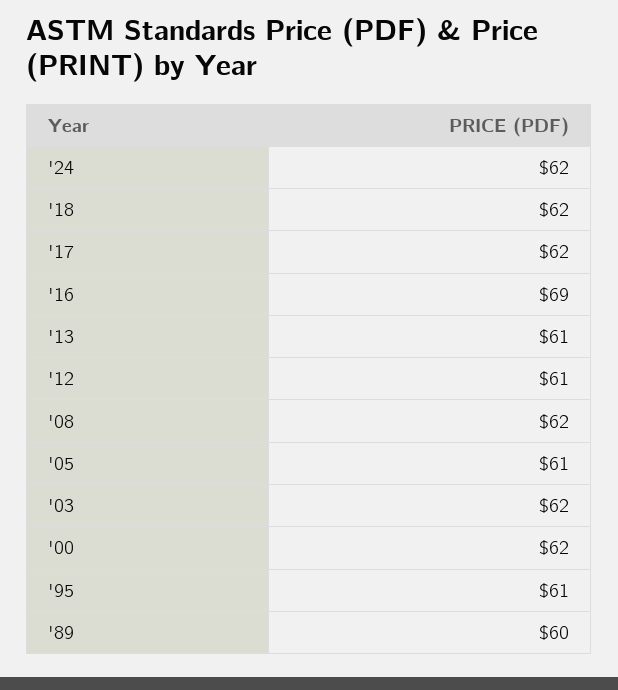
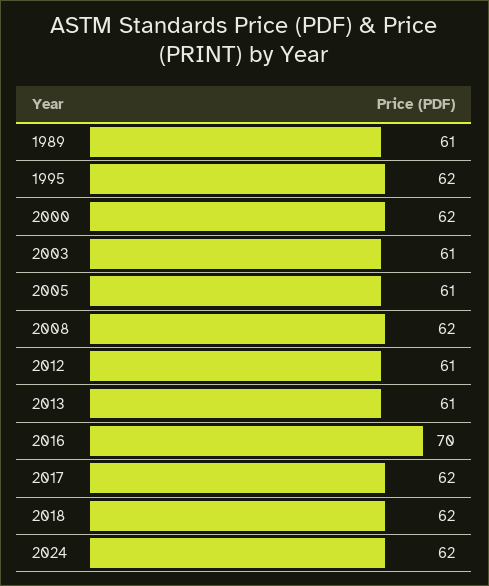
  {
    "'24": 62,
    "'18": 62,
    "'17": 62,
-   "'16": 69,
+   "'16": 70,
    "'13": 61,
    "'12": 61,
    "'08": 62,
    "'05": 61,
-   "'03": 62,
+   "'03": 61,
    "'00": 62,
-   "'95": 61,
+   "'95": 62,
-   "'89": 60
+   "'89": 61
  }

